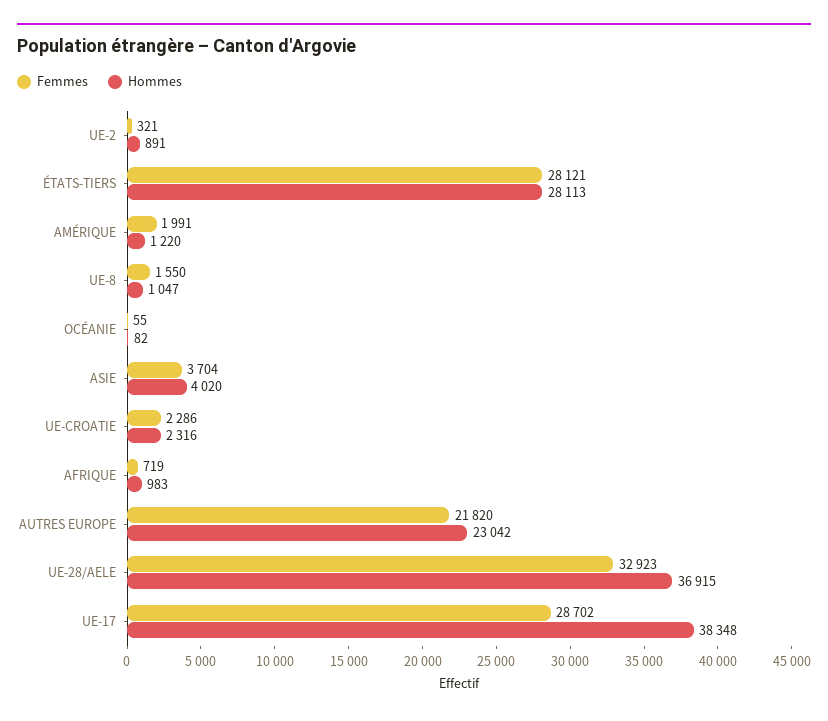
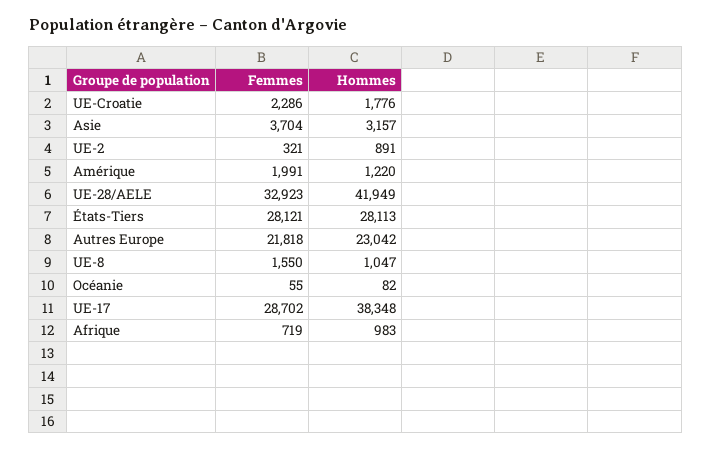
  {
    "Femmes": {
      "UE-2": 321,
      "ÉTATS-TIERS": 28121,
      "AMÉRIQUE": 1991,
      "UE-8": 1550,
      "OCÉANIE": 55,
      "ASIE": 3704,
      "UE-CROATIE": 2286,
      "AFRIQUE": 719,
-     "AUTRES EUROPE": 21820,
+     "AUTRES EUROPE": 21818,
      "UE-28/AELE": 32923,
      "UE-17": 28702
    },
    "Hommes": {
      "UE-2": 891,
      "ÉTATS-TIERS": 28113,
      "AMÉRIQUE": 1220,
      "UE-8": 1047,
      "OCÉANIE": 82,
-     "ASIE": 4020,
+     "ASIE": 3157,
-     "UE-CROATIE": 2316,
+     "UE-CROATIE": 1776,
      "AFRIQUE": 983,
      "AUTRES EUROPE": 23042,
-     "UE-28/AELE": 36915,
+     "UE-28/AELE": 41949,
      "UE-17": 38348
    }
  }

